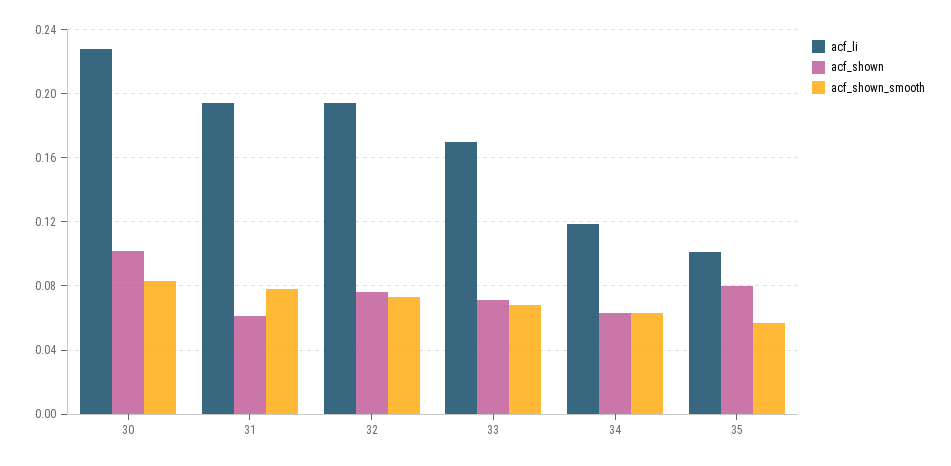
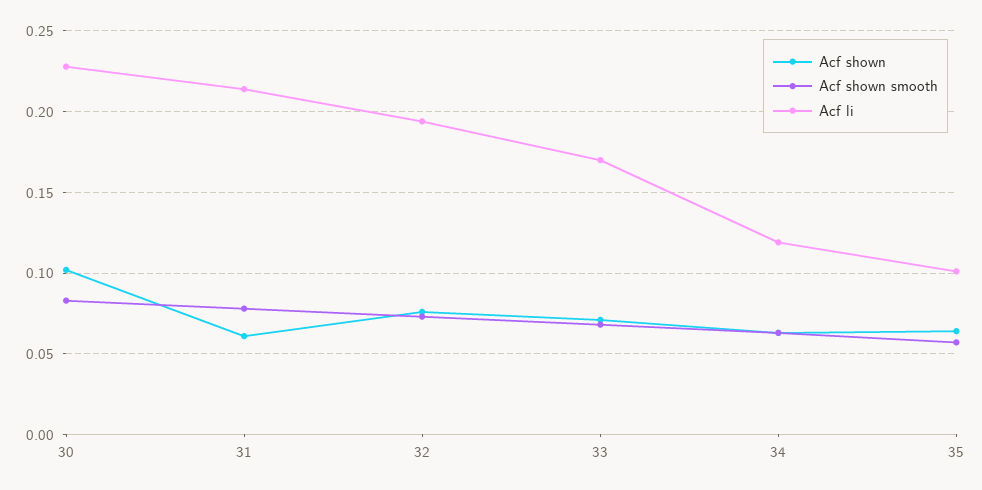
  {
    "acf_li": {
      "30": 0.23,
-     "31": 0.195,
+     "31": 0.215,
      "32": 0.195,
      "33": 0.17,
      "34": 0.12,
      "35": 0.1
    },
    "acf_shown": {
      "30": 0.1,
      "31": 0.06,
      "32": 0.075,
      "33": 0.07,
      "34": 0.065,
-     "35": 0.08
+     "35": 0.065
    },
    "acf_shown_smooth": {
      "30": 0.085,
      "31": 0.08,
      "32": 0.075,
      "33": 0.07,
      "34": 0.065,
      "35": 0.055
    }
  }

